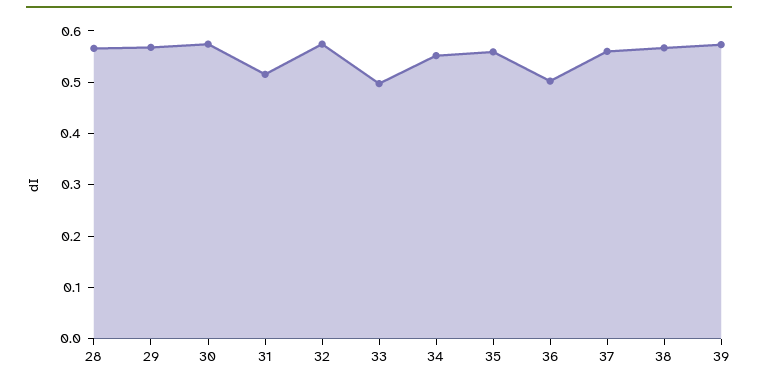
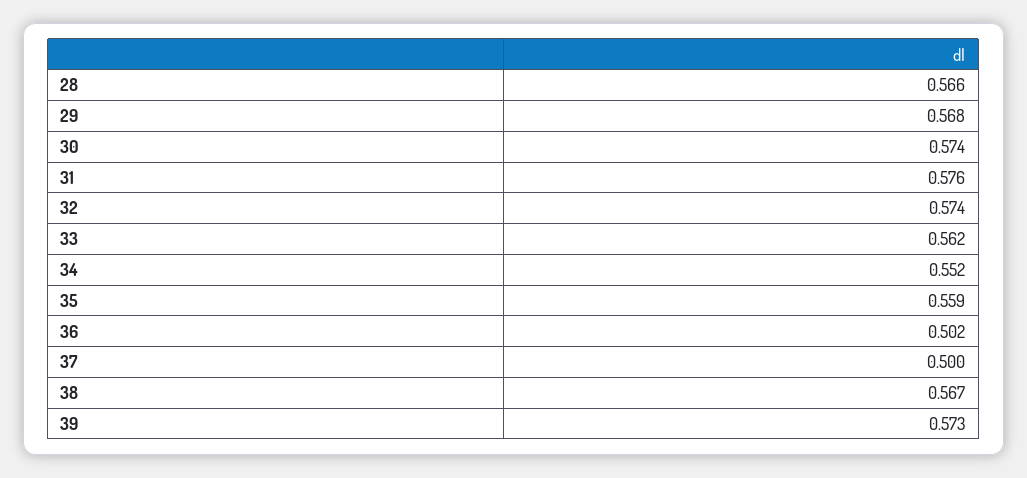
  {
    "28": 0.566,
    "29": 0.568,
    "30": 0.574,
-   "31": 0.52,
+   "31": 0.576,
    "32": 0.574,
-   "33": 0.5,
+   "33": 0.562,
    "34": 0.552,
    "35": 0.559,
    "36": 0.502,
-   "37": 0.56,
+   "37": 0.5,
    "38": 0.567,
    "39": 0.573
  }

